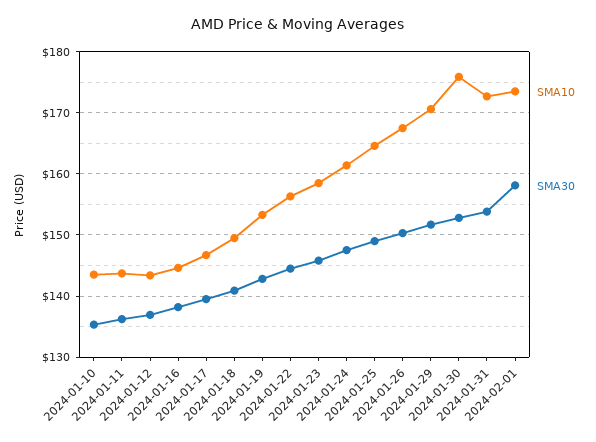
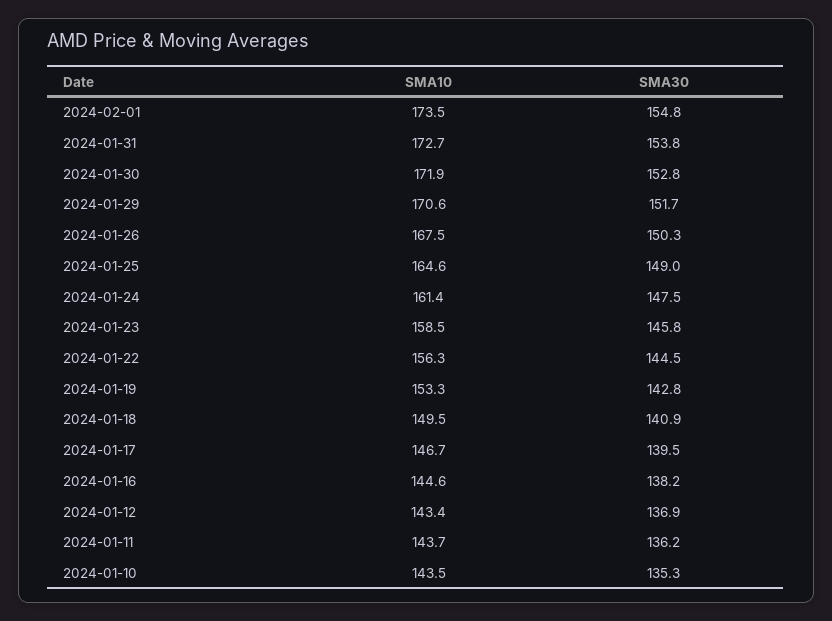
  {
    "SMA10": {
      "2024-01-10": 143.5,
      "2024-01-11": 143.7,
      "2024-01-12": 143.4,
      "2024-01-16": 144.6,
      "2024-01-17": 146.7,
      "2024-01-18": 149.5,
      "2024-01-19": 153.3,
      "2024-01-22": 156.3,
      "2024-01-23": 158.5,
      "2024-01-24": 161.4,
      "2024-01-25": 164.6,
      "2024-01-26": 167.5,
      "2024-01-29": 170.6,
-     "2024-01-30": 176,
+     "2024-01-30": 171.9,
      "2024-01-31": 172.7,
      "2024-02-01": 173.5
    },
    "SMA30": {
      "2024-01-10": 135.3,
      "2024-01-11": 136.2,
      "2024-01-12": 136.9,
      "2024-01-16": 138.2,
      "2024-01-17": 139.5,
      "2024-01-18": 140.9,
      "2024-01-19": 142.8,
      "2024-01-22": 144.5,
      "2024-01-23": 145.8,
      "2024-01-24": 147.5,
      "2024-01-25": 149,
      "2024-01-26": 150.3,
      "2024-01-29": 151.7,
      "2024-01-30": 152.8,
      "2024-01-31": 153.8,
-     "2024-02-01": 158
+     "2024-02-01": 154.8
    }
  }

